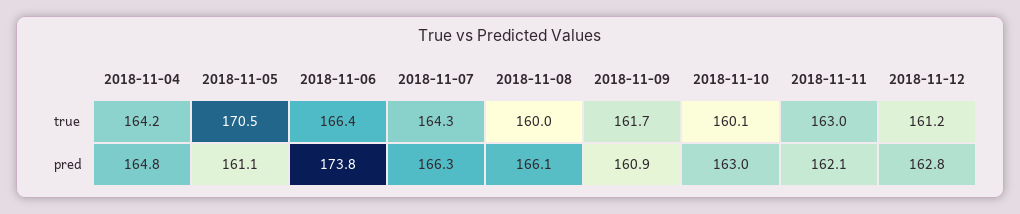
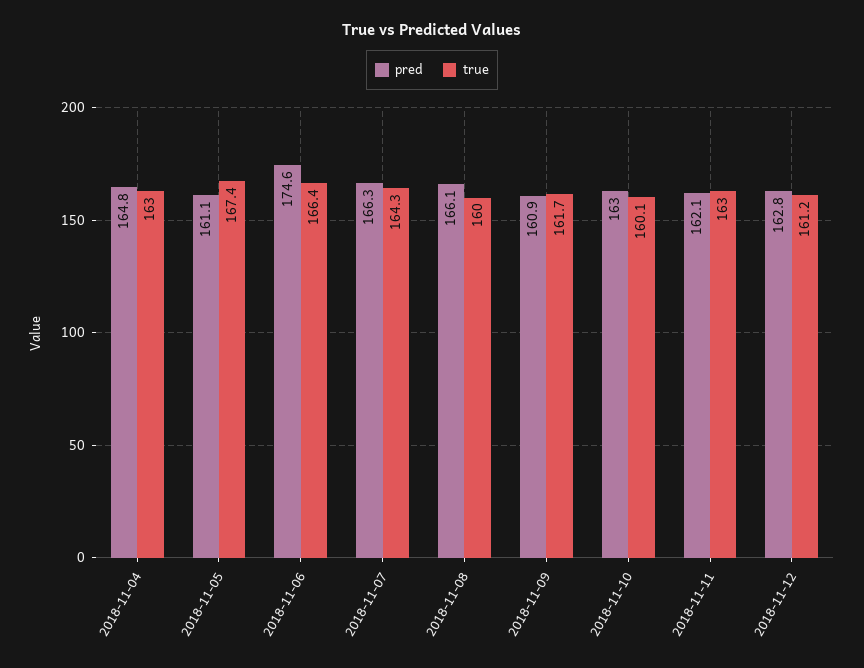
  {
    "true": {
-     "2018-11-04": 164.2,
+     "2018-11-04": 163,
-     "2018-11-05": 170.5,
+     "2018-11-05": 167.4,
      "2018-11-06": 166.4,
      "2018-11-07": 164.3,
      "2018-11-08": 160,
      "2018-11-09": 161.7,
      "2018-11-10": 160.1,
      "2018-11-11": 163,
      "2018-11-12": 161.2
    },
    "pred": {
      "2018-11-04": 164.8,
      "2018-11-05": 161.1,
-     "2018-11-06": 173.8,
+     "2018-11-06": 174.6,
      "2018-11-07": 166.3,
      "2018-11-08": 166.1,
      "2018-11-09": 160.9,
      "2018-11-10": 163,
      "2018-11-11": 162.1,
      "2018-11-12": 162.8
    }
  }

